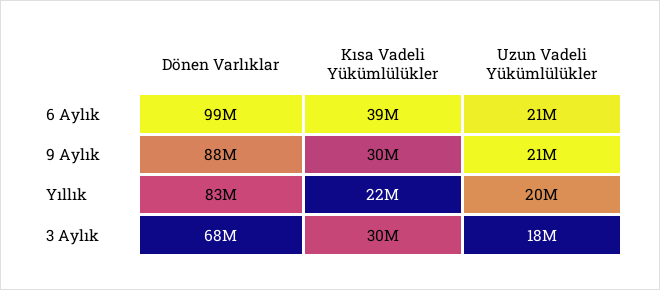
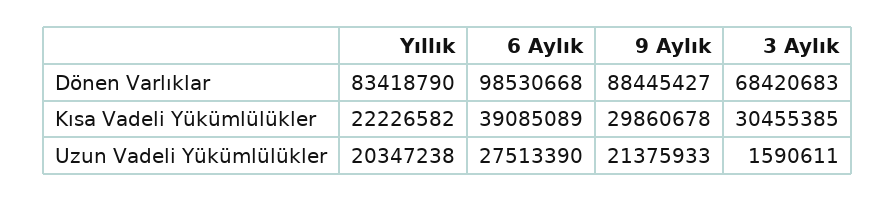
  {
    "Dönen Varlıklar": {
      "6 Aylık": 98530668,
      "9 Aylık": 88445427,
      "Yıllık": 83418790,
      "3 Aylık": 68420683
    },
    "Kısa Vadeli Yükümlülükler": {
      "6 Aylık": 39085089,
      "9 Aylık": 29860678,
      "Yıllık": 22226582,
      "3 Aylık": 30455385
    },
    "Uzun Vadeli Yükümlülükler": {
-     "6 Aylık": 21000000,
+     "6 Aylık": 27513390,
      "9 Aylık": 21375933,
      "Yıllık": 20347238,
-     "3 Aylık": 18000000
+     "3 Aylık": 1590611
    }
  }

